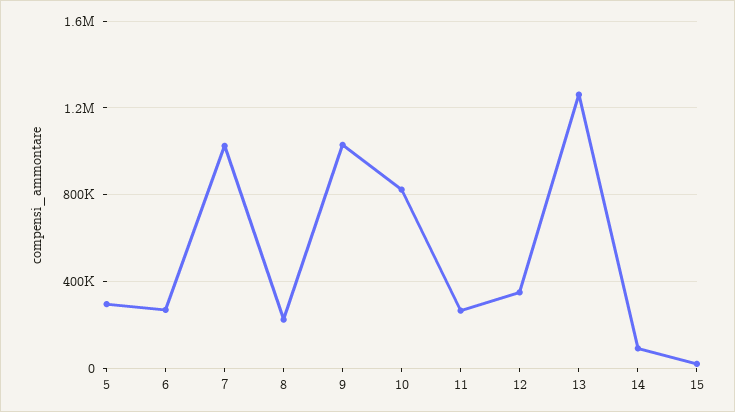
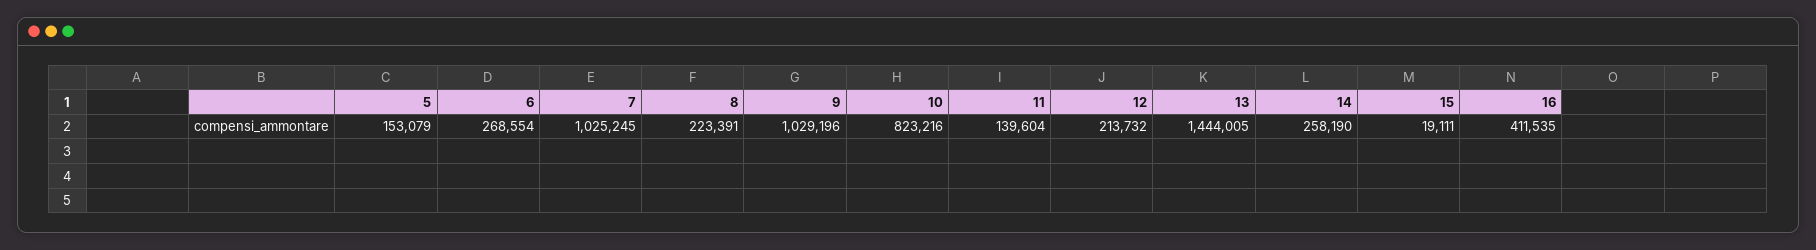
  {
-   "5": 300000,
+   "5": 153079,
    "6": 268554,
    "7": 1025245,
    "8": 223391,
    "9": 1029196,
    "10": 823216,
-   "11": 250000,
+   "11": 139604,
-   "12": 350000,
+   "12": 213732,
-   "13": 1250000,
+   "13": 1444005,
-   "14": 100000,
+   "14": 258190,
-   "15": 19111
+   "15": 19111,
+   "16": 411535
  }

